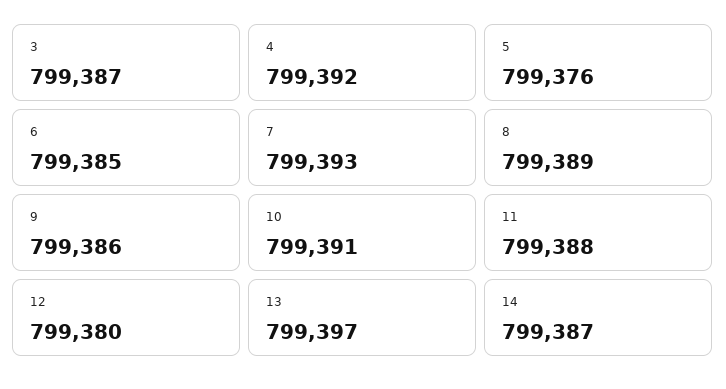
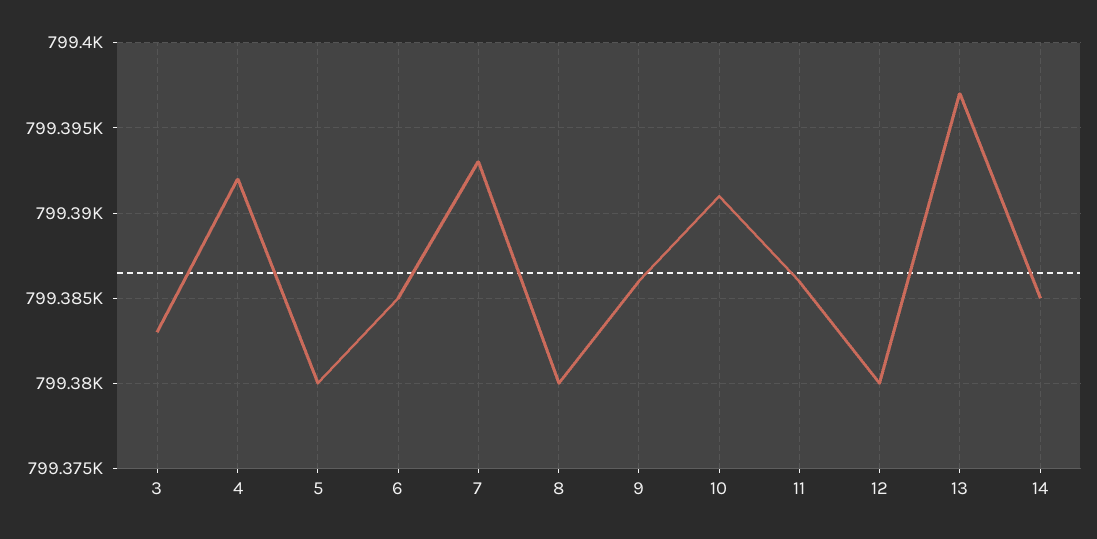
  {
-   "3": 799387,
+   "3": 799383,
    "4": 799392,
-   "5": 799376,
+   "5": 799380,
    "6": 799385,
    "7": 799393,
-   "8": 799389,
+   "8": 799380,
    "9": 799386,
    "10": 799391,
-   "11": 799388,
+   "11": 799386,
    "12": 799380,
    "13": 799397,
-   "14": 799387
+   "14": 799385
  }

